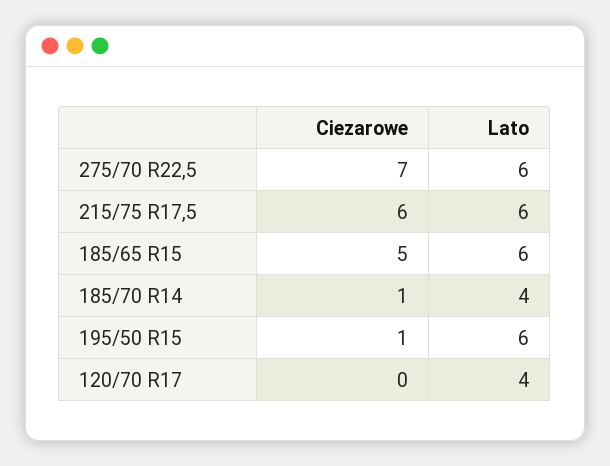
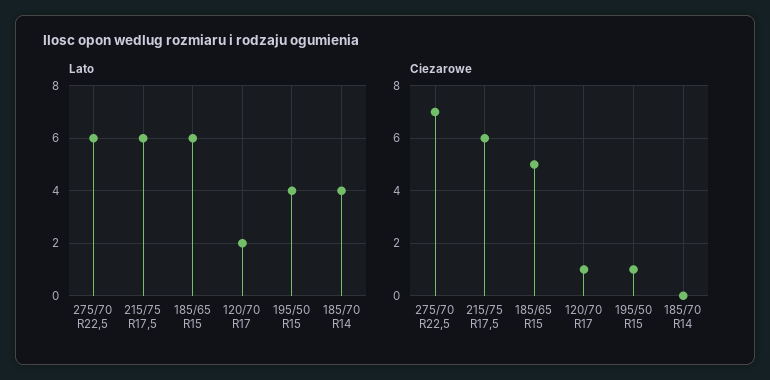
  {
    "Ciezarowe": {
      "275/70 R22,5": 7,
      "215/75 R17,5": 6,
      "185/65 R15": 5,
-     "185/70 R14": 1,
+     "185/70 R14": 0,
      "195/50 R15": 1,
-     "120/70 R17": 0
+     "120/70 R17": 1
    },
    "Lato": {
      "275/70 R22,5": 6,
      "215/75 R17,5": 6,
      "185/65 R15": 6,
      "185/70 R14": 4,
-     "195/50 R15": 6,
+     "195/50 R15": 4,
-     "120/70 R17": 4
+     "120/70 R17": 2
    }
  }

